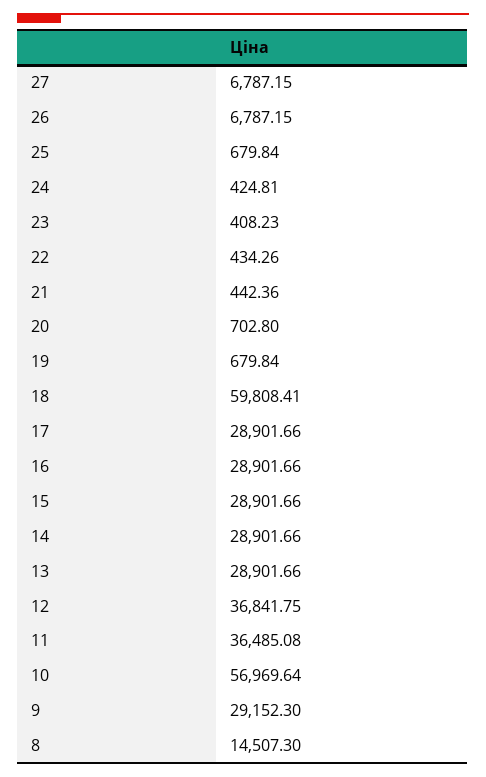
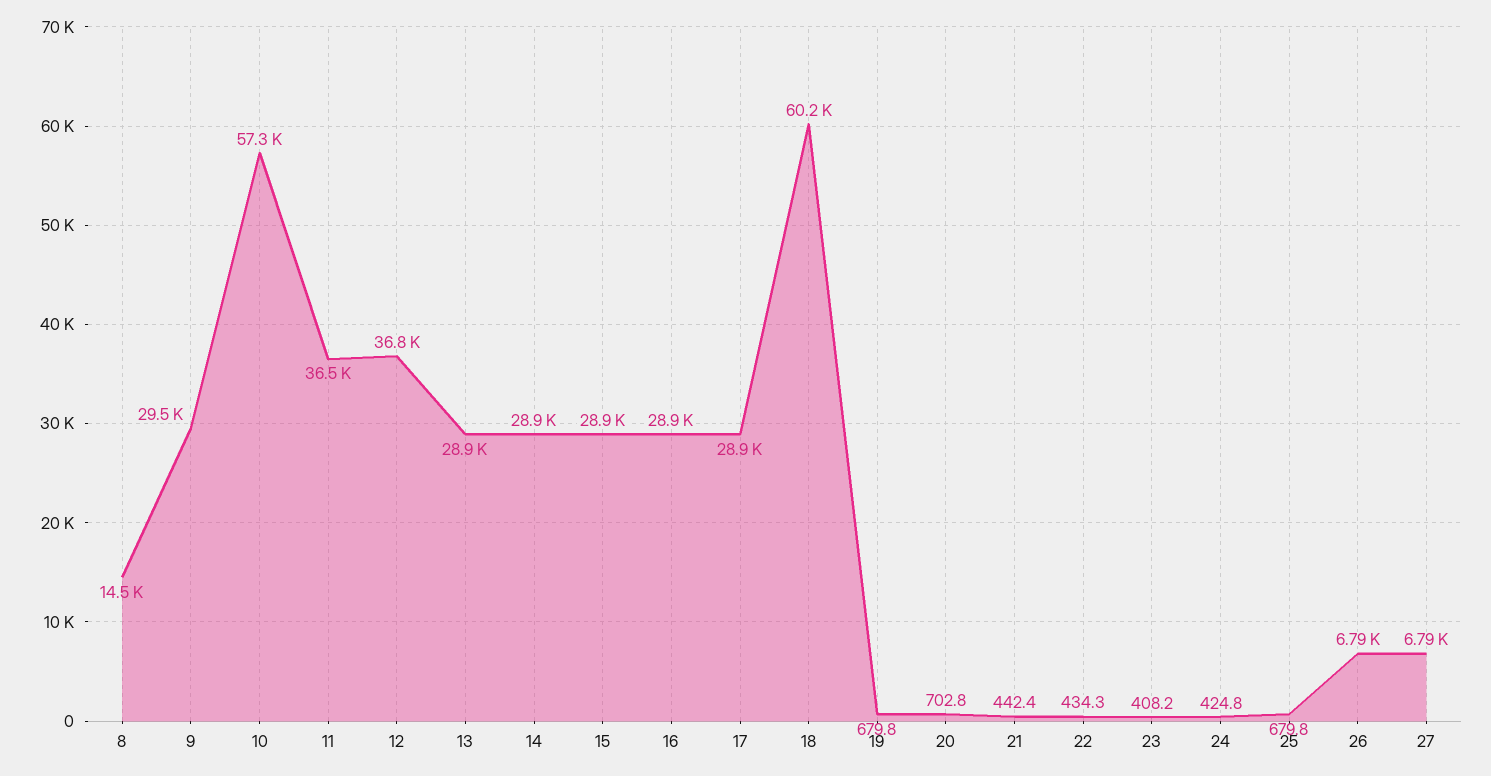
  {
    "27": 6787.15,
    "26": 6787.15,
    "25": 679.84,
    "24": 424.81,
    "23": 408.23,
    "22": 434.26,
    "21": 442.36,
    "20": 702.8,
    "19": 679.84,
-   "18": 59808.41,
+   "18": 60200,
    "17": 28901.66,
    "16": 28901.66,
    "15": 28901.66,
    "14": 28901.66,
    "13": 28901.66,
    "12": 36841.75,
    "11": 36485.08,
-   "10": 56969.64,
+   "10": 57300,
-   "9": 29152.3,
+   "9": 29500,
    "8": 14507.3
  }

